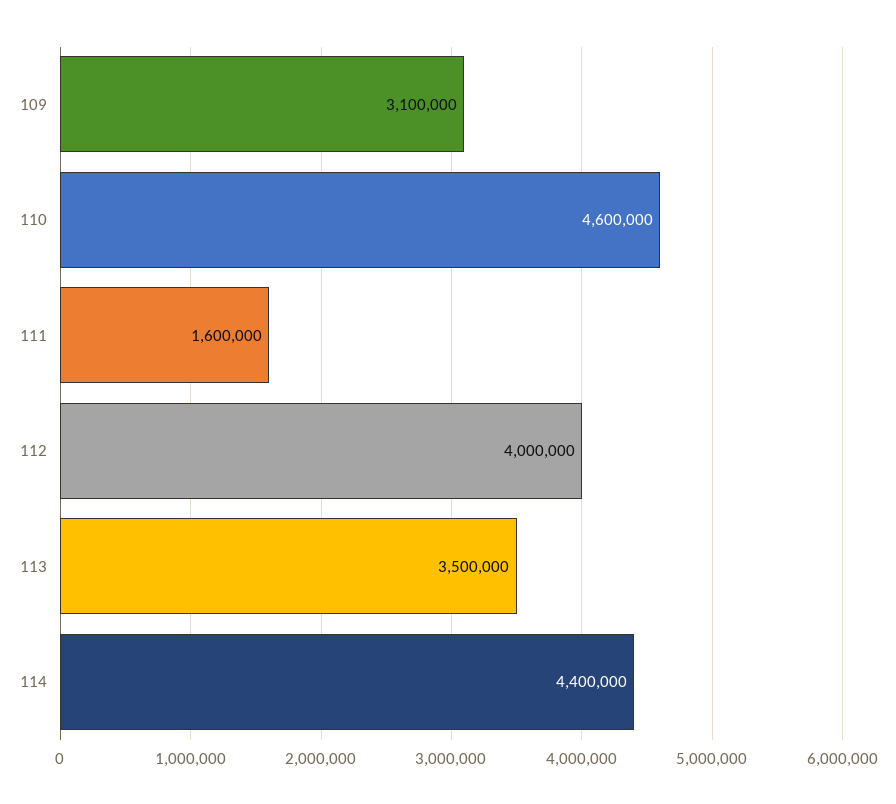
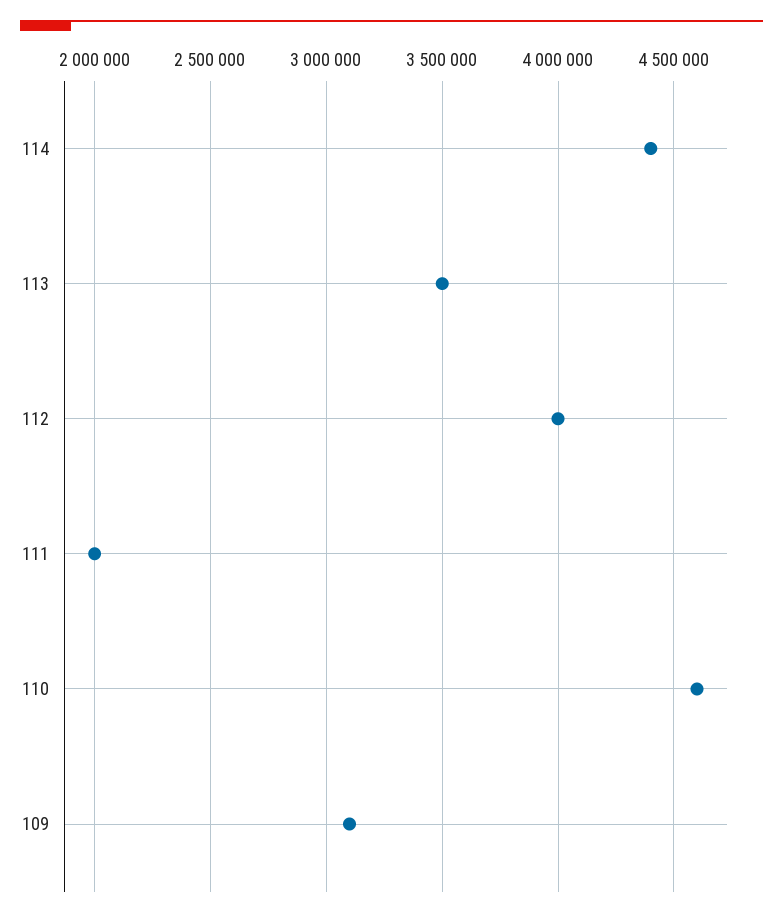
  {
    "109": 3100000,
    "110": 4600000,
-   "111": 1600000,
+   "111": 2000000,
    "112": 4000000,
    "113": 3500000,
    "114": 4400000
  }

